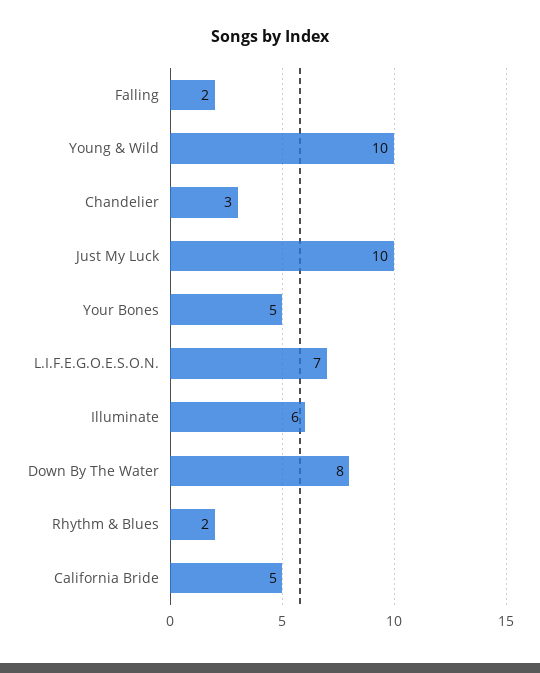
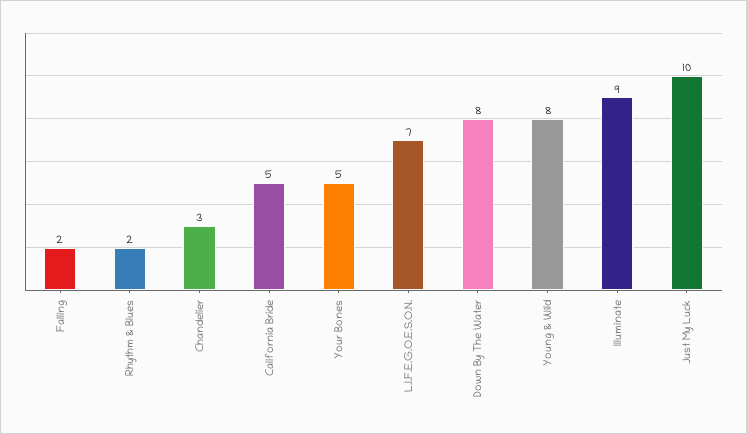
  {
    "Falling": 2,
-   "Young & Wild": 10,
+   "Young & Wild": 8,
    "Chandelier": 3,
    "Just My Luck": 10,
    "Your Bones": 5,
    "L.I.F.E.G.O.E.S.O.N.": 7,
-   "Illuminate": 6,
+   "Illuminate": 9,
    "Down By The Water": 8,
    "Rhythm & Blues": 2,
    "California Bride": 5
  }

